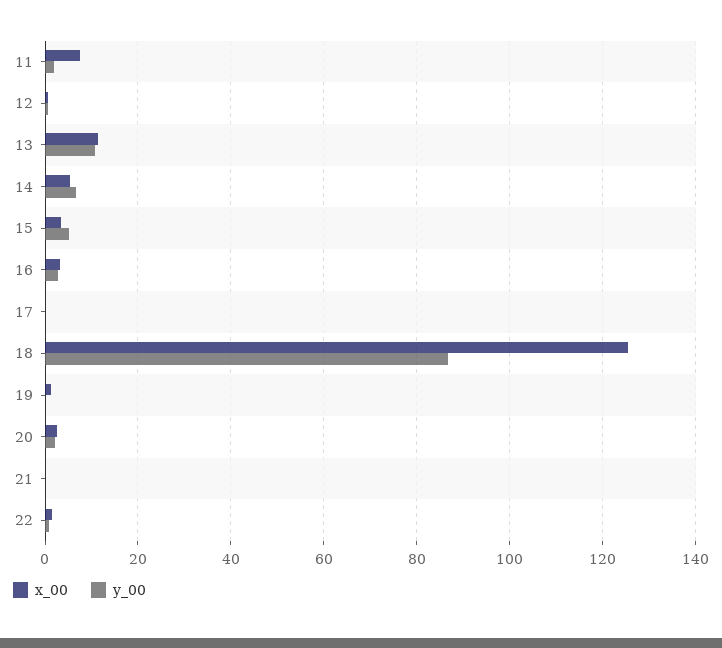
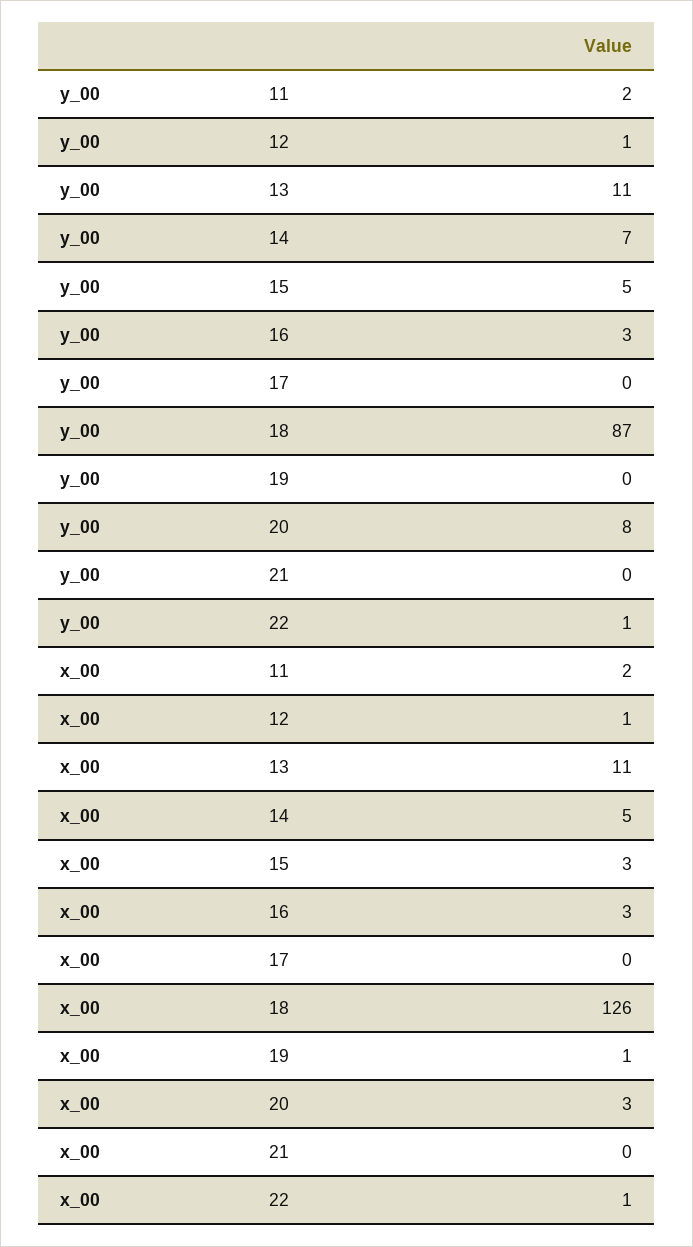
  {
    "x_00": {
-     "11": 8,
+     "11": 2,
      "12": 1,
      "13": 11,
      "14": 5,
      "15": 3,
      "16": 3,
      "17": 0,
      "18": 126,
      "19": 1,
      "20": 3,
      "21": 0,
      "22": 1
    },
    "y_00": {
      "11": 2,
      "12": 1,
      "13": 11,
      "14": 7,
      "15": 5,
      "16": 3,
      "17": 0,
      "18": 87,
      "19": 0,
-     "20": 2,
+     "20": 8,
      "21": 0,
      "22": 1
    }
  }

